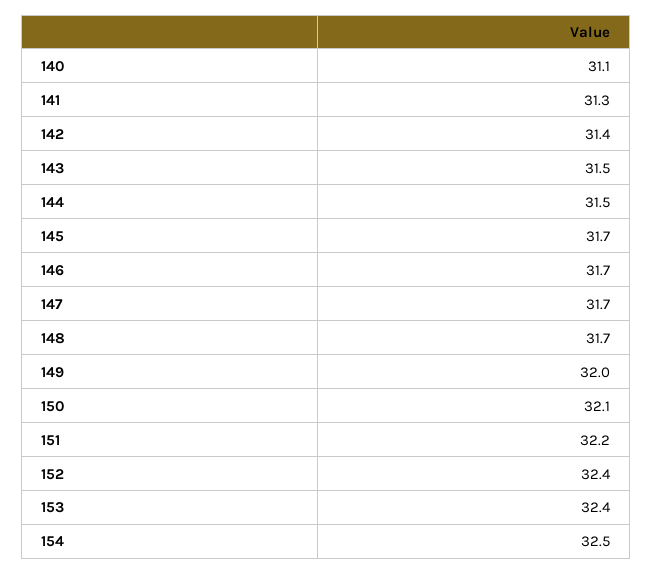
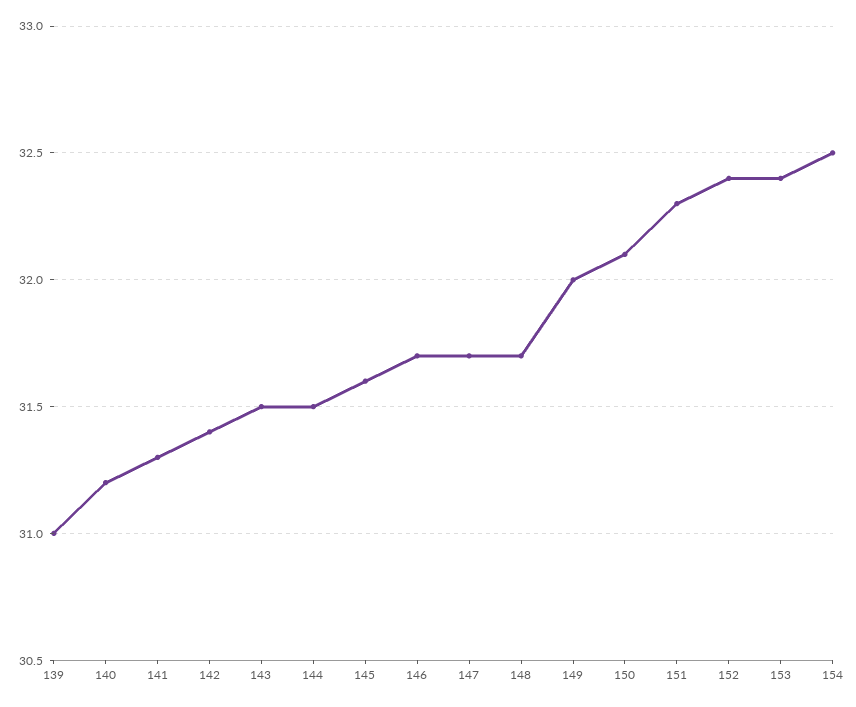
  {
-   "140": 31.1,
+   "140": 31.2,
    "141": 31.3,
    "142": 31.4,
    "143": 31.5,
    "144": 31.5,
-   "145": 31.7,
+   "145": 31.6,
    "146": 31.7,
    "147": 31.7,
    "148": 31.7,
    "149": 32,
    "150": 32.1,
-   "151": 32.2,
+   "151": 32.3,
    "152": 32.4,
    "153": 32.4,
-   "154": 32.5
+   "154": 32.5,
+   "139": 31
  }

